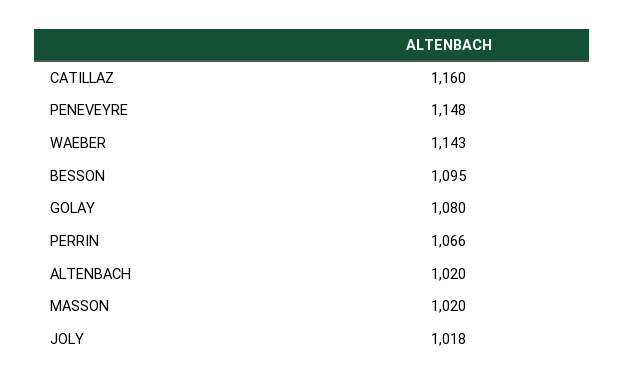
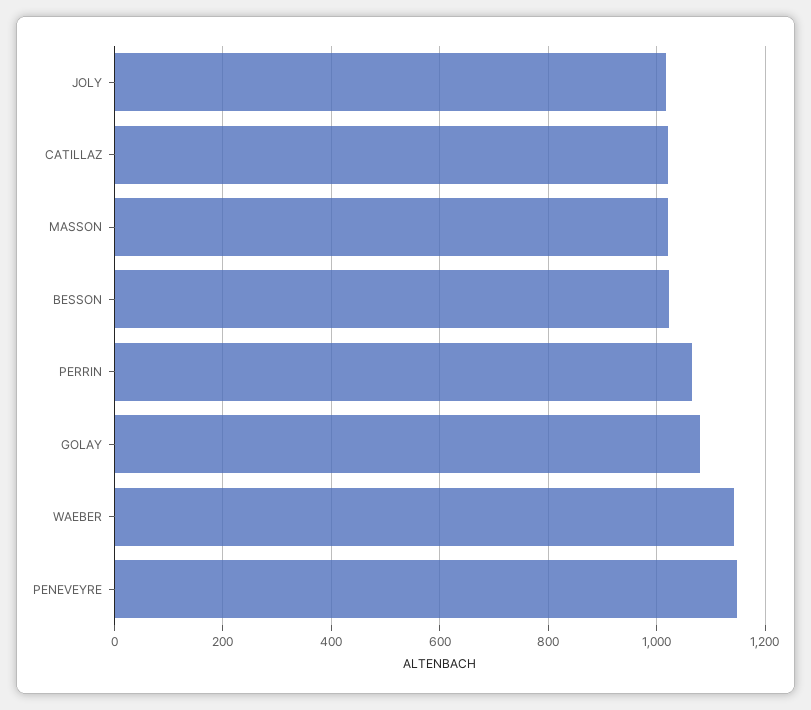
  {
-   "CATILLAZ": 1160,
+   "CATILLAZ": 1020,
    "PENEVEYRE": 1148,
    "WAEBER": 1143,
-   "BESSON": 1095,
+   "BESSON": 1020,
    "GOLAY": 1080,
    "PERRIN": 1066,
-   "ALTENBACH": 1020,
    "MASSON": 1020,
    "JOLY": 1018
  }

